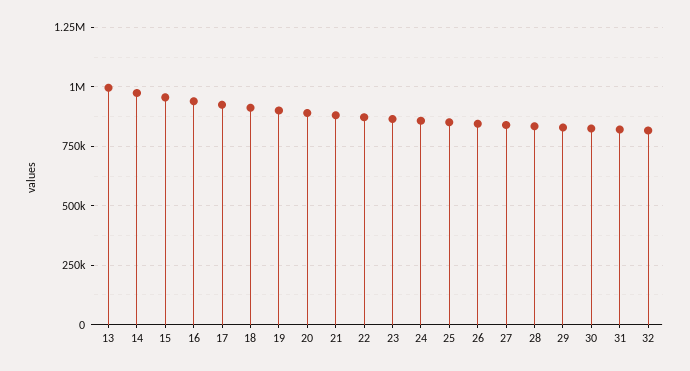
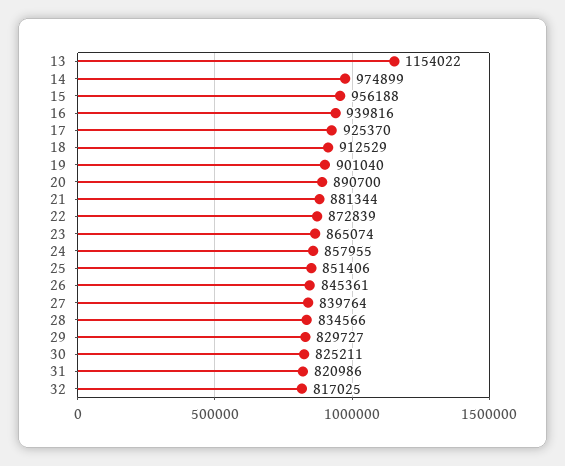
  {
-   "13": 1000000,
+   "13": 1154022,
    "14": 974899,
    "15": 956188,
    "16": 939816,
    "17": 925370,
    "18": 912529,
    "19": 901040,
    "20": 890700,
    "21": 881344,
    "22": 872839,
    "23": 865074,
    "24": 857955,
    "25": 851406,
    "26": 845361,
    "27": 839764,
    "28": 834566,
    "29": 829727,
    "30": 825211,
    "31": 820986,
    "32": 817025
  }

